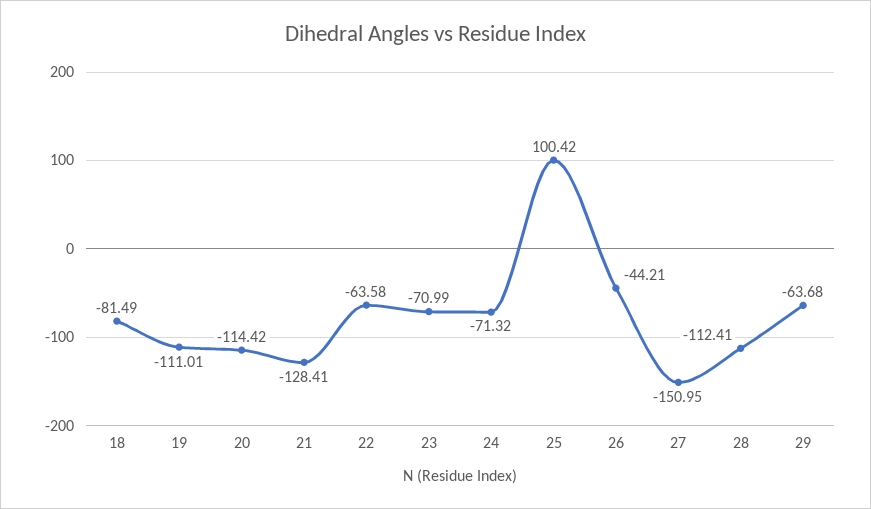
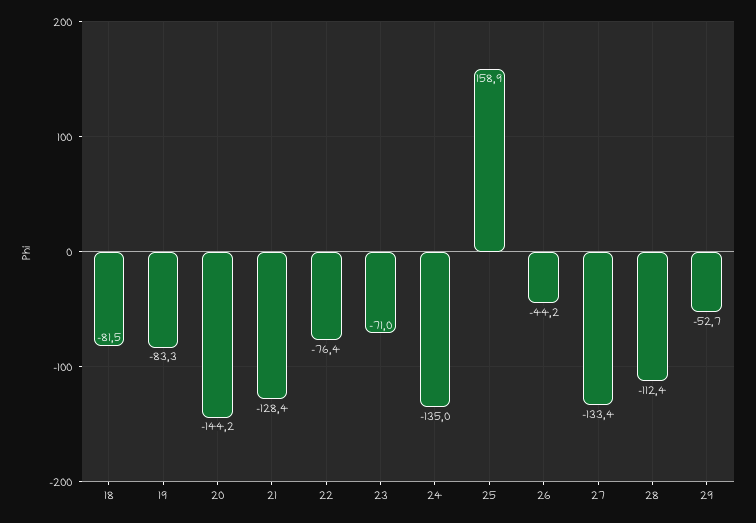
  {
    "18": -81.49,
-   "19": -111.01,
+   "19": -83.3,
-   "20": -114.42,
+   "20": -144.2,
    "21": -128.41,
-   "22": -63.58,
+   "22": -76.4,
    "23": -70.99,
-   "24": -71.32,
+   "24": -135,
-   "25": 100.42,
+   "25": 158.9,
    "26": -44.21,
-   "27": -150.95,
+   "27": -133.4,
    "28": -112.41,
-   "29": -63.68
+   "29": -52.7
  }

